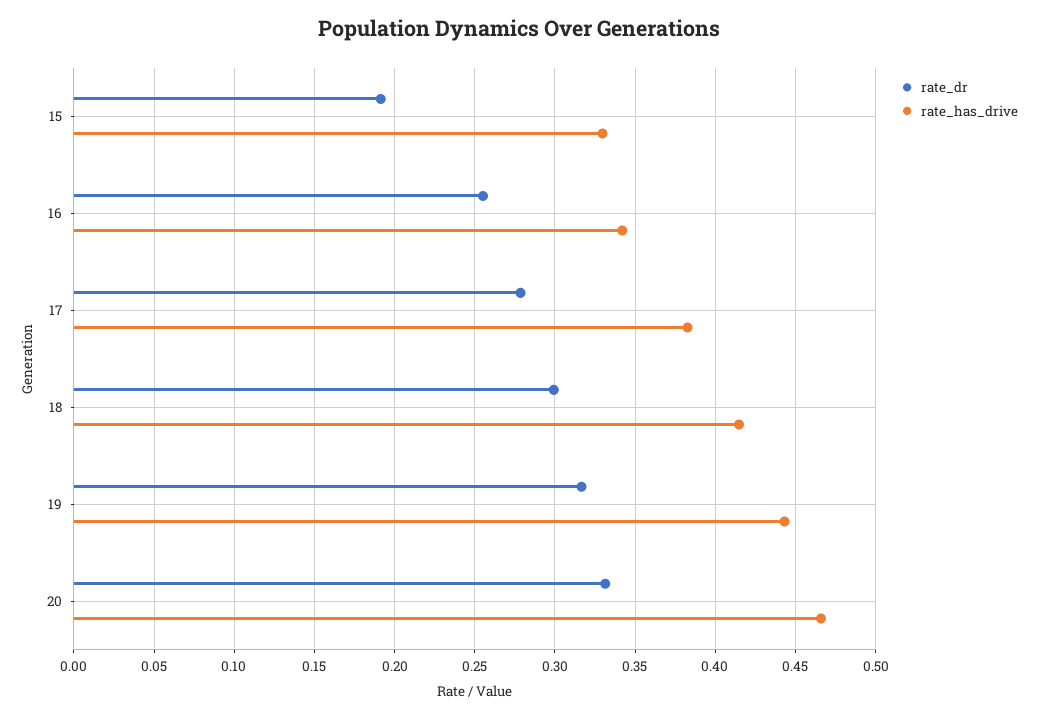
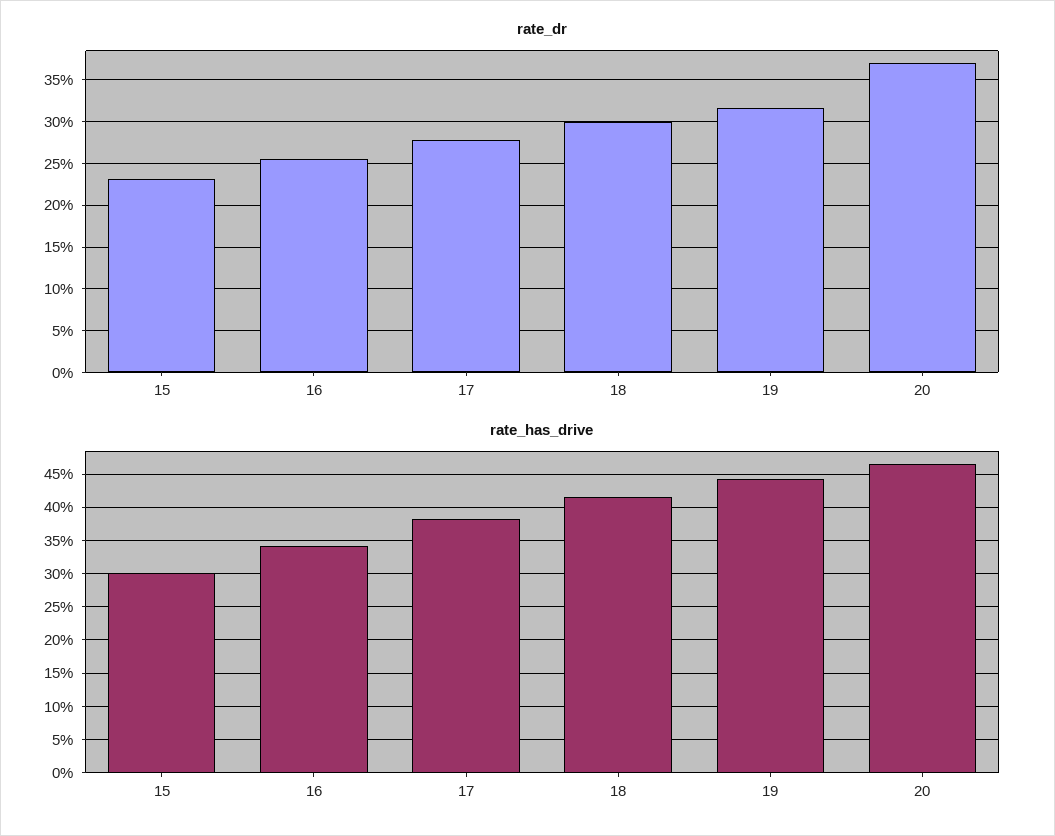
  {
    "rate_dr": {
-     "15": 0.19,
+     "15": 0.23,
      "16": 0.255,
      "17": 0.28,
      "18": 0.3,
      "19": 0.315,
-     "20": 0.33
+     "20": 0.37
    },
    "rate_has_drive": {
-     "15": 0.33,
+     "15": 0.3,
      "16": 0.34,
      "17": 0.385,
      "18": 0.415,
      "19": 0.445,
      "20": 0.465
    }
  }

